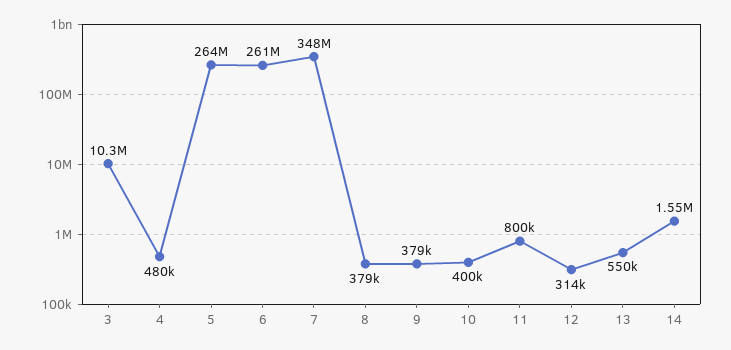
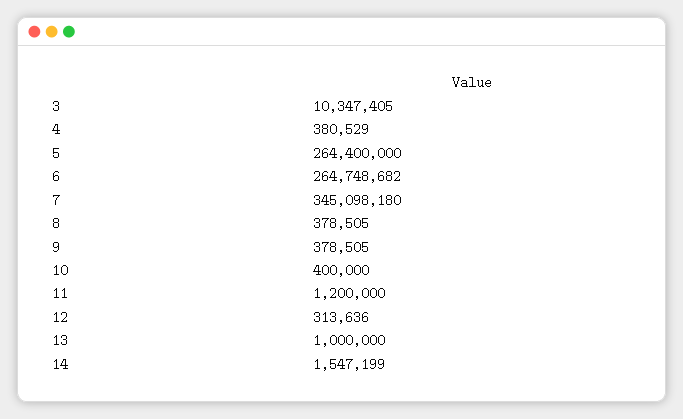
  {
    "3": 10347405,
-   "4": 480000,
+   "4": 380529,
    "5": 264400000,
-   "6": 261000000,
+   "6": 264748682,
-   "7": 348000000,
+   "7": 345098180,
    "8": 378505,
    "9": 378505,
    "10": 400000,
-   "11": 800000,
+   "11": 1200000,
    "12": 313636,
-   "13": 550000,
+   "13": 1000000,
    "14": 1547199
  }

